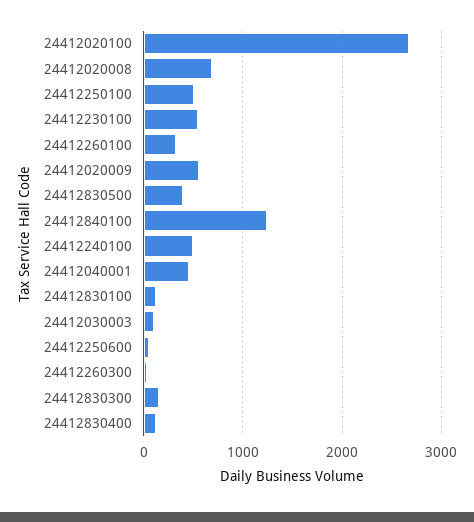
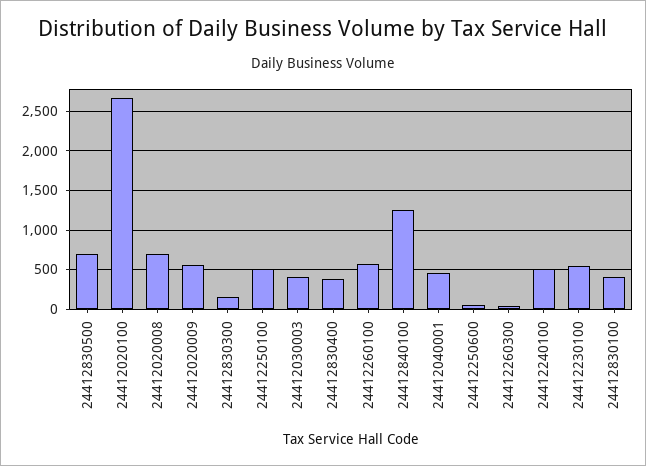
  {
    "24412020100": 2700,
    "24412020008": 700,
    "24412250100": 500,
    "24412230100": 500,
-   "24412260100": 300,
+   "24412260100": 600,
    "24412020009": 600,
-   "24412830500": 400,
+   "24412830500": 700,
    "24412840100": 1200,
    "24412240100": 500,
    "24412040001": 500,
-   "24412830100": 100,
+   "24412830100": 400,
-   "24412030003": 100,
+   "24412030003": 400,
    "24412250600": 100,
    "24412260300": 0,
    "24412830300": 200,
-   "24412830400": 100
+   "24412830400": 400
  }

